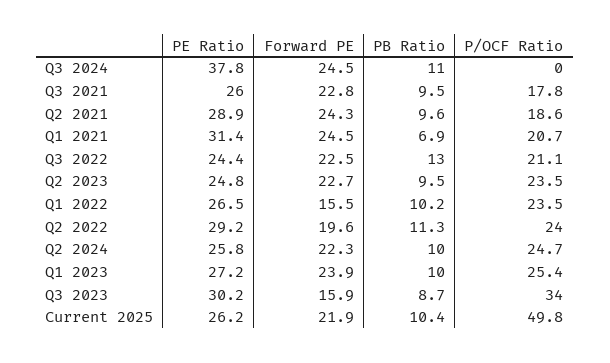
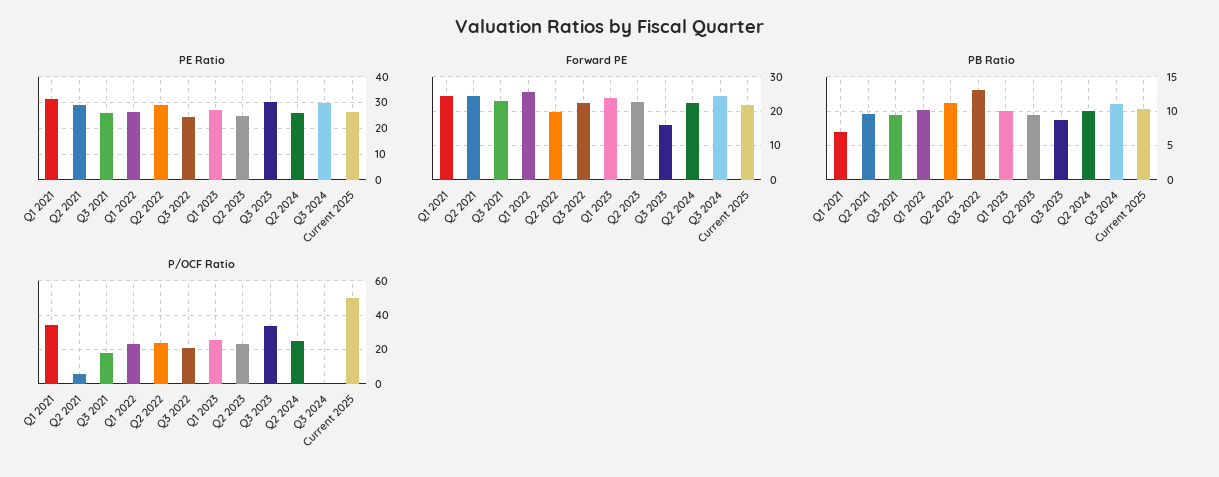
  {
    "PE Ratio": {
-     "Q3 2024": 37.8,
+     "Q3 2024": 30,
      "Q3 2021": 26,
      "Q2 2021": 28.9,
      "Q1 2021": 31.4,
      "Q3 2022": 24.4,
      "Q2 2023": 24.8,
      "Q1 2022": 26.5,
      "Q2 2022": 29.2,
      "Q2 2024": 25.8,
      "Q1 2023": 27.2,
      "Q3 2023": 30.2,
      "Current 2025": 26.2
    },
    "Forward PE": {
      "Q3 2024": 24.5,
      "Q3 2021": 22.8,
      "Q2 2021": 24.3,
      "Q1 2021": 24.5,
      "Q3 2022": 22.5,
      "Q2 2023": 22.7,
-     "Q1 2022": 15.5,
+     "Q1 2022": 26,
      "Q2 2022": 19.6,
      "Q2 2024": 22.3,
      "Q1 2023": 23.9,
      "Q3 2023": 15.9,
      "Current 2025": 21.9
    },
    "PB Ratio": {
      "Q3 2024": 11,
      "Q3 2021": 9.5,
      "Q2 2021": 9.6,
      "Q1 2021": 6.9,
      "Q3 2022": 13,
      "Q2 2023": 9.5,
      "Q1 2022": 10.2,
      "Q2 2022": 11.3,
      "Q2 2024": 10,
      "Q1 2023": 10,
      "Q3 2023": 8.7,
      "Current 2025": 10.4
    },
    "P/OCF Ratio": {
      "Q3 2024": 0,
      "Q3 2021": 17.8,
-     "Q2 2021": 18.6,
+     "Q2 2021": 5,
-     "Q1 2021": 20.7,
+     "Q1 2021": 35,
      "Q3 2022": 21.1,
      "Q2 2023": 23.5,
      "Q1 2022": 23.5,
      "Q2 2022": 24,
      "Q2 2024": 24.7,
      "Q1 2023": 25.4,
      "Q3 2023": 34,
      "Current 2025": 49.8
    }
  }

